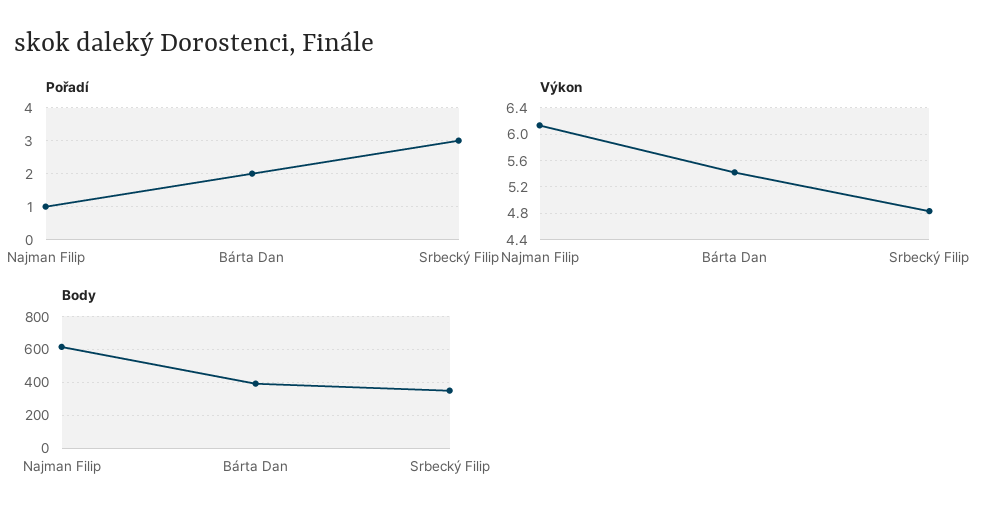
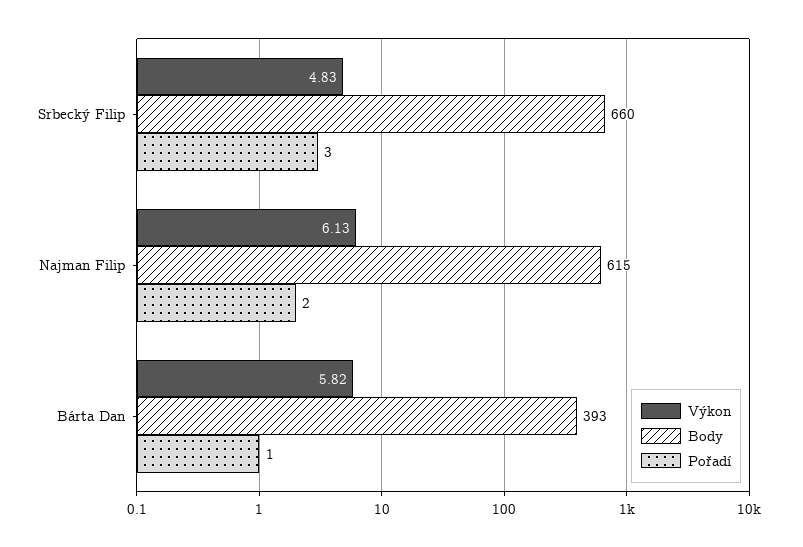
  {
    "Pořadí": {
-     "Najman Filip": 1,
+     "Najman Filip": 2,
-     "Bárta Dan": 2,
+     "Bárta Dan": 1,
      "Srbecký Filip": 3
    },
    "Výkon": {
      "Najman Filip": 6.13,
-     "Bárta Dan": 5.4,
+     "Bárta Dan": 5.82,
      "Srbecký Filip": 4.83
    },
    "Body": {
      "Najman Filip": 615,
      "Bárta Dan": 393,
-     "Srbecký Filip": 350
+     "Srbecký Filip": 660
    }
  }

